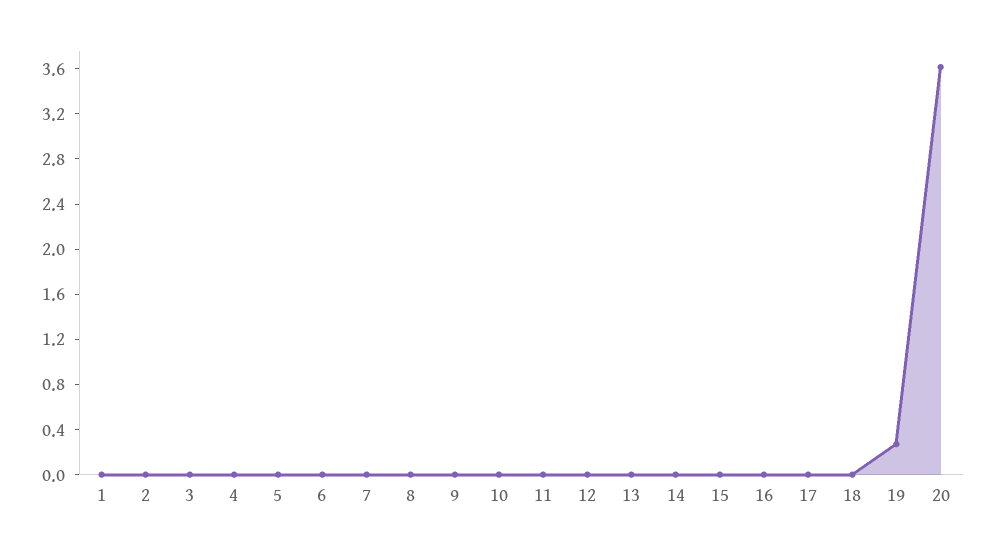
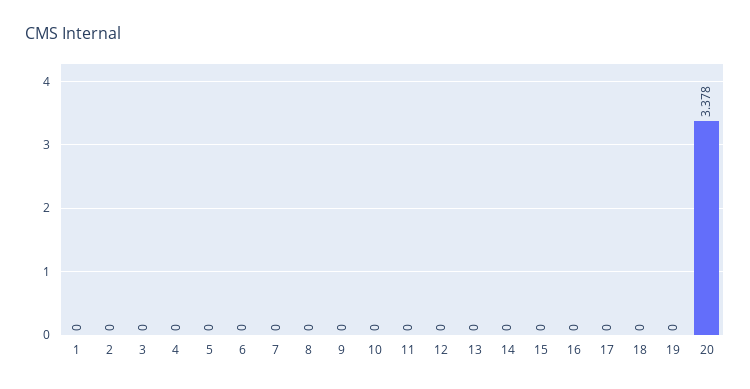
  {
    "1": 0,
    "2": 0,
    "3": 0,
    "4": 0,
    "5": 0,
    "6": 0,
    "7": 0,
    "8": 0,
    "9": 0,
    "10": 0,
    "11": 0,
    "12": 0,
    "13": 0,
    "14": 0,
    "15": 0,
    "16": 0,
    "17": 0,
    "18": 0,
-   "19": 0.3,
+   "19": 0,
-   "20": 3.6
+   "20": 3.378
  }

